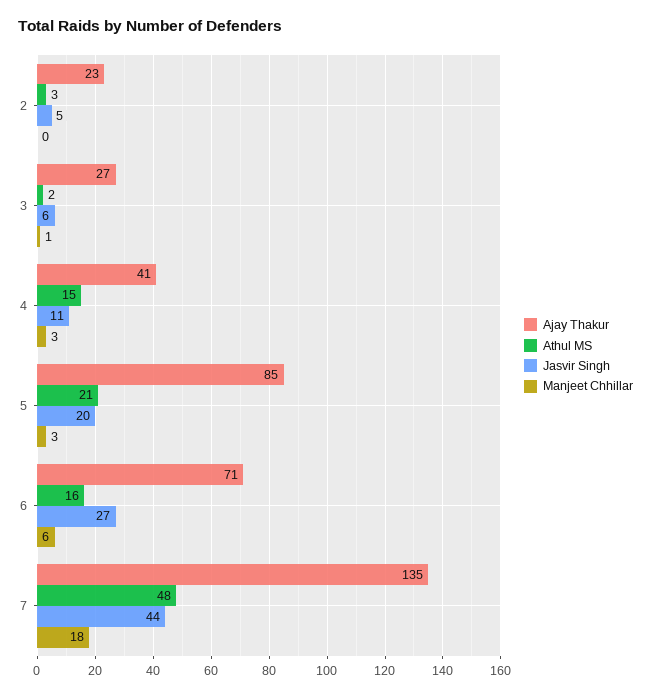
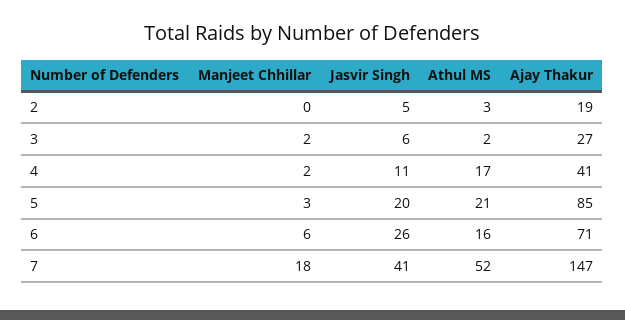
  {
    "Ajay Thakur": {
-     "2": 23,
+     "2": 19,
      "3": 27,
      "4": 41,
      "5": 85,
      "6": 71,
-     "7": 135
+     "7": 147
    },
    "Athul MS": {
      "2": 3,
      "3": 2,
-     "4": 15,
+     "4": 17,
      "5": 21,
      "6": 16,
-     "7": 48
+     "7": 52
    },
    "Jasvir Singh": {
      "2": 5,
      "3": 6,
      "4": 11,
      "5": 20,
-     "6": 27,
+     "6": 26,
-     "7": 44
+     "7": 41
    },
    "Manjeet Chhillar": {
      "2": 0,
-     "3": 1,
+     "3": 2,
-     "4": 3,
+     "4": 2,
      "5": 3,
      "6": 6,
      "7": 18
    }
  }

